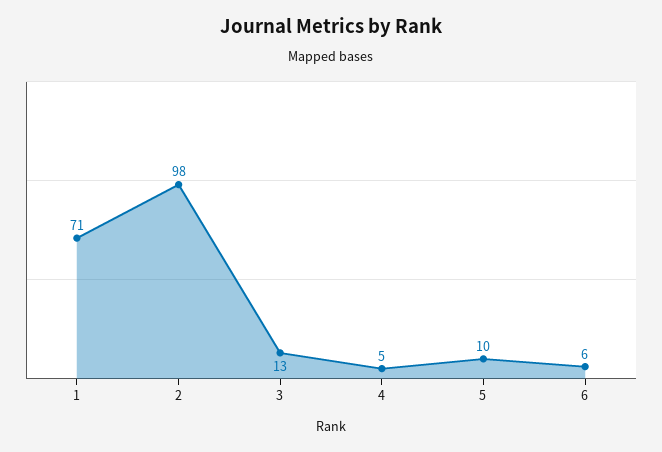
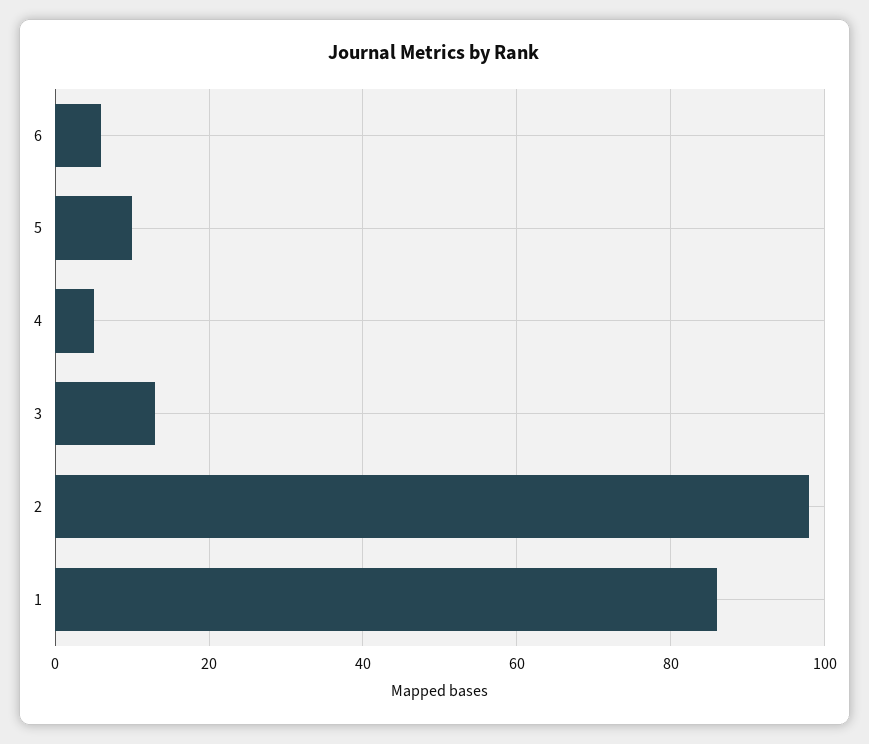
  {
-   "1": 71,
+   "1": 85,
    "2": 98,
    "3": 13,
    "4": 5,
    "5": 10,
    "6": 6
  }

